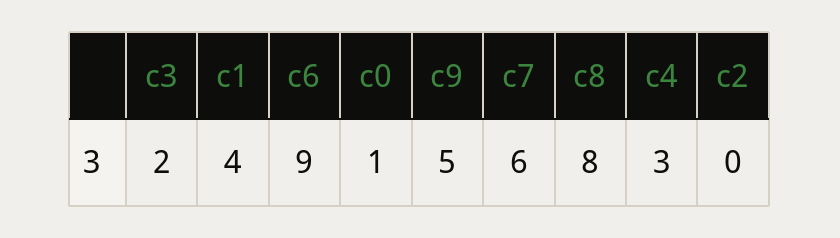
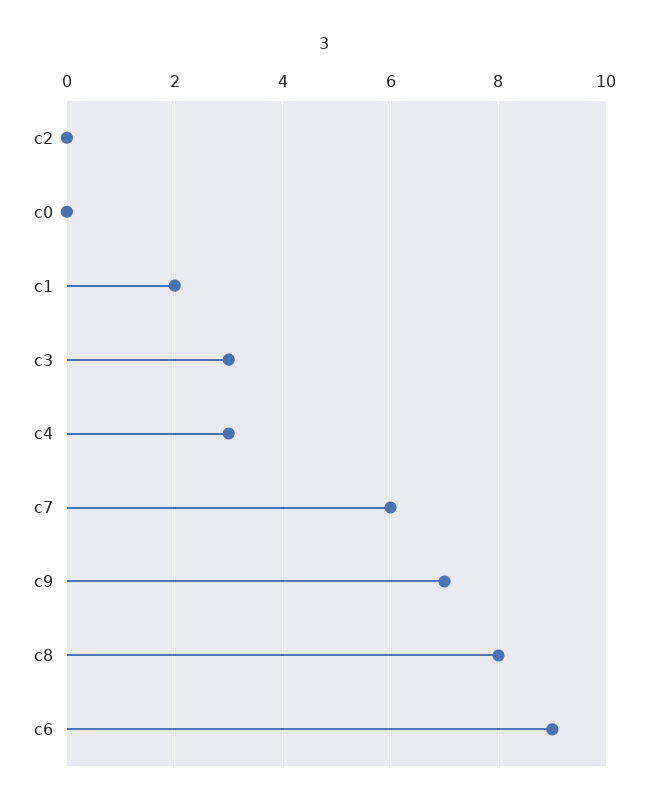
  {
-   "c3": 2,
+   "c3": 3,
-   "c1": 4,
+   "c1": 2,
    "c6": 9,
-   "c0": 1,
+   "c0": 0,
-   "c9": 5,
+   "c9": 7,
    "c7": 6,
    "c8": 8,
    "c4": 3,
    "c2": 0
  }

